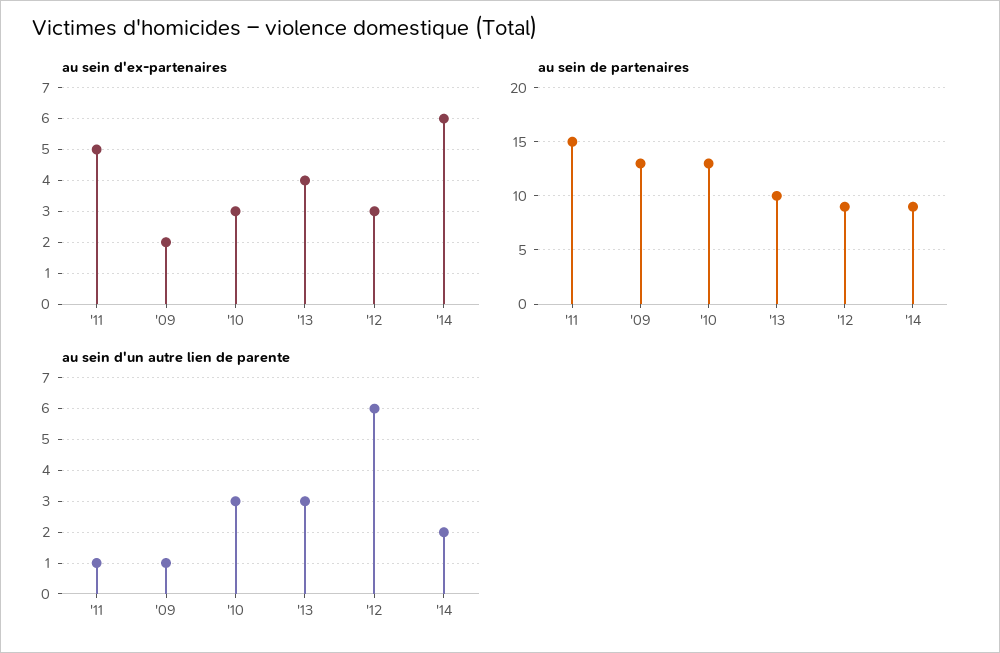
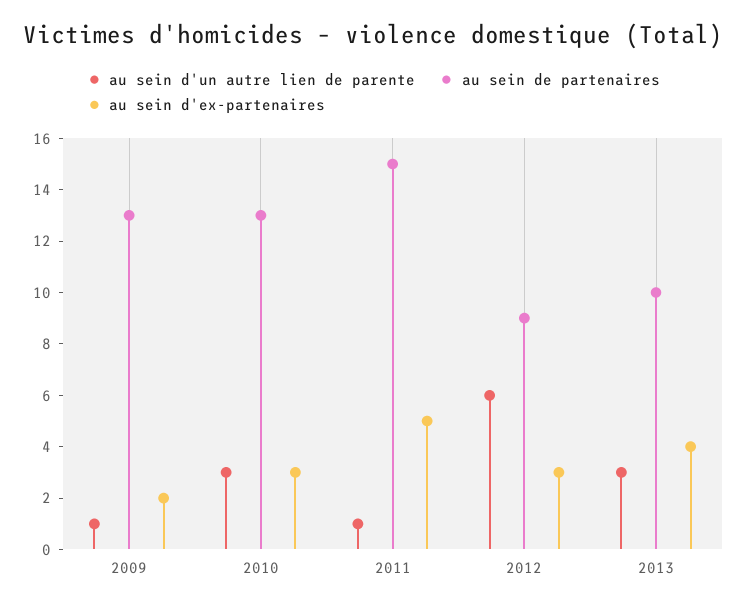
  {
    "au sein d'ex-partenaires": {
      "'11": 5,
      "'09": 2,
      "'10": 3,
      "'13": 4,
-     "'12": 3,
+     "'12": 3
-     "'14": 6
    },
    "au sein de partenaires": {
      "'11": 15,
      "'09": 13,
      "'10": 13,
      "'13": 10,
-     "'12": 9,
+     "'12": 9
-     "'14": 9
    },
    "au sein d'un autre lien de parente": {
      "'11": 1,
      "'09": 1,
      "'10": 3,
      "'13": 3,
-     "'12": 6,
+     "'12": 6
-     "'14": 2
    }
  }

